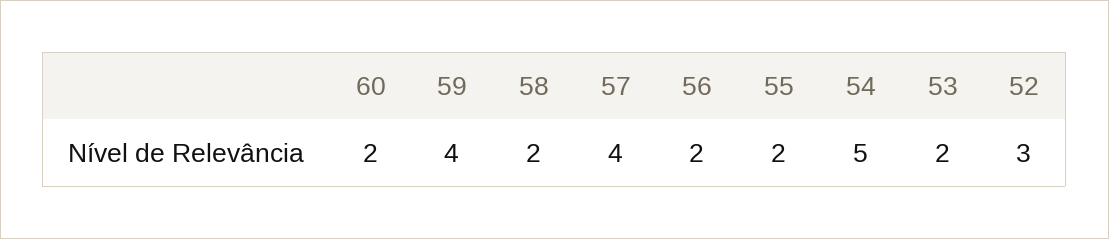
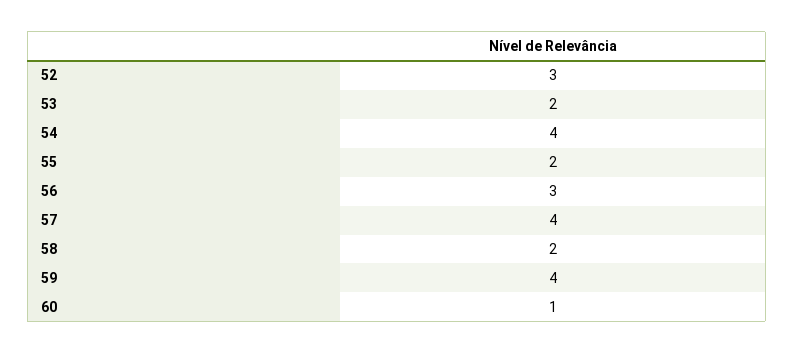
  {
-   "60": 2,
+   "60": 1,
    "59": 4,
    "58": 2,
    "57": 4,
-   "56": 2,
+   "56": 3,
    "55": 2,
-   "54": 5,
+   "54": 4,
    "53": 2,
    "52": 3
  }

